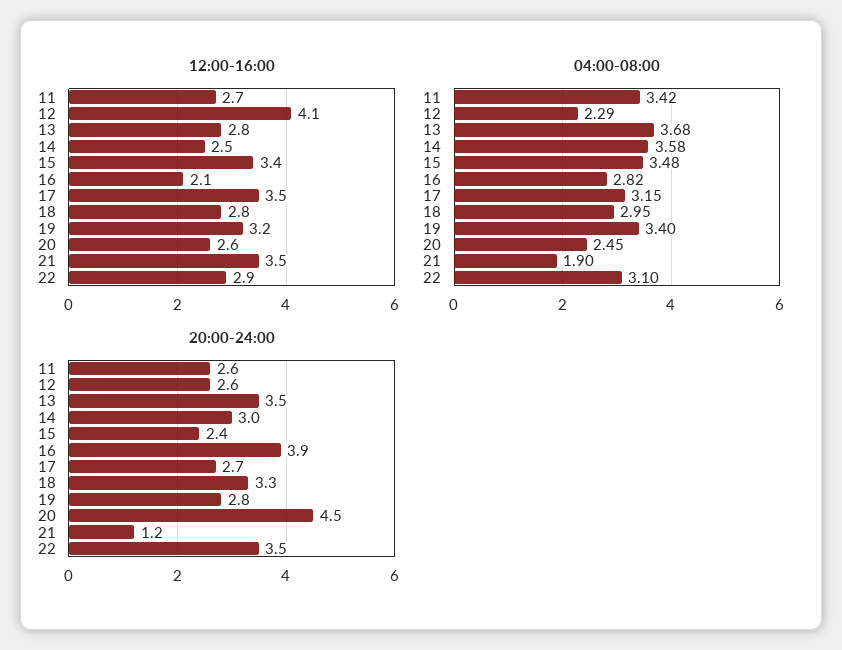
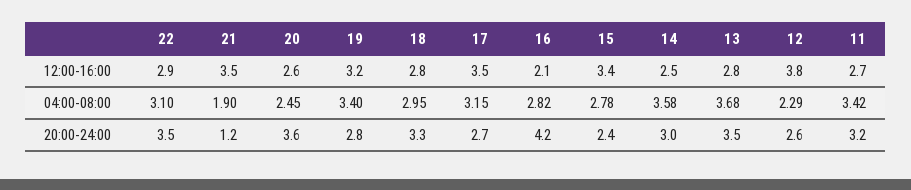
  {
    "12:00-16:00": {
      "11": 2.7,
-     "12": 4.1,
+     "12": 3.8,
      "13": 2.8,
      "14": 2.5,
      "15": 3.4,
      "16": 2.1,
      "17": 3.5,
      "18": 2.8,
      "19": 3.2,
      "20": 2.6,
      "21": 3.5,
      "22": 2.9
    },
    "04:00-08:00": {
      "11": 3.42,
      "12": 2.29,
      "13": 3.68,
      "14": 3.58,
-     "15": 3.48,
+     "15": 2.78,
      "16": 2.82,
      "17": 3.15,
      "18": 2.95,
      "19": 3.4,
      "20": 2.45,
      "21": 1.9,
      "22": 3.1
    },
    "20:00-24:00": {
-     "11": 2.6,
+     "11": 3.2,
      "12": 2.6,
      "13": 3.5,
      "14": 3,
      "15": 2.4,
-     "16": 3.9,
+     "16": 4.2,
      "17": 2.7,
      "18": 3.3,
      "19": 2.8,
-     "20": 4.5,
+     "20": 3.6,
      "21": 1.2,
      "22": 3.5
    }
  }

